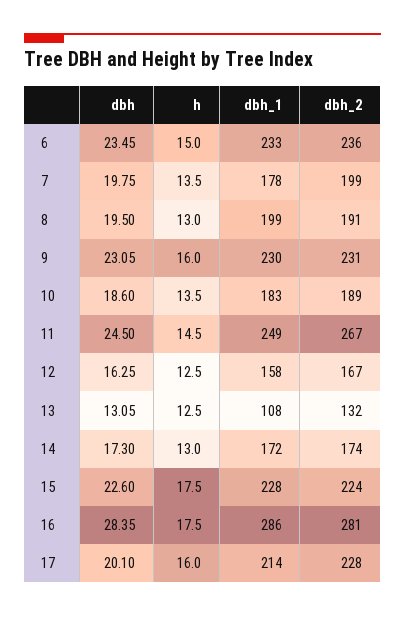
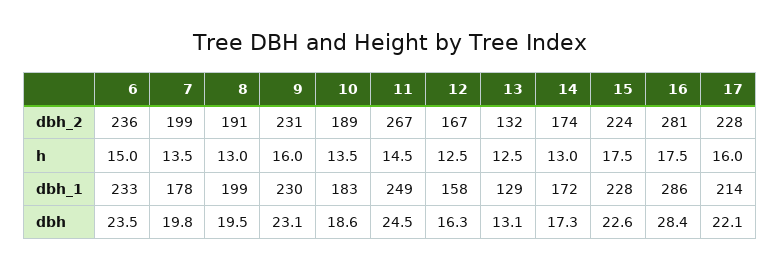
  {
    "dbh": {
      "6": 23.45,
      "7": 19.75,
      "8": 19.5,
      "9": 23.05,
      "10": 18.6,
      "11": 24.5,
      "12": 16.25,
      "13": 13.05,
      "14": 17.3,
      "15": 22.6,
      "16": 28.35,
-     "17": 20.1
+     "17": 22.1
    },
    "h": {
      "6": 15,
      "7": 13.5,
      "8": 13,
      "9": 16,
      "10": 13.5,
      "11": 14.5,
      "12": 12.5,
      "13": 12.5,
      "14": 13,
      "15": 17.5,
      "16": 17.5,
      "17": 16
    },
    "dbh_1": {
      "6": 233,
      "7": 178,
      "8": 199,
      "9": 230,
      "10": 183,
      "11": 249,
      "12": 158,
-     "13": 108,
+     "13": 129,
      "14": 172,
      "15": 228,
      "16": 286,
      "17": 214
    },
    "dbh_2": {
      "6": 236,
      "7": 199,
      "8": 191,
      "9": 231,
      "10": 189,
      "11": 267,
      "12": 167,
      "13": 132,
      "14": 174,
      "15": 224,
      "16": 281,
      "17": 228
    }
  }

